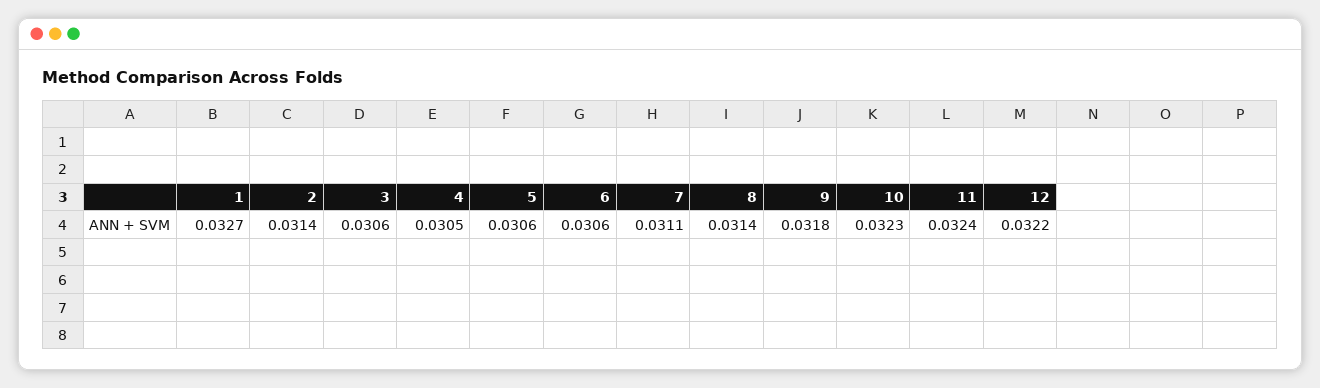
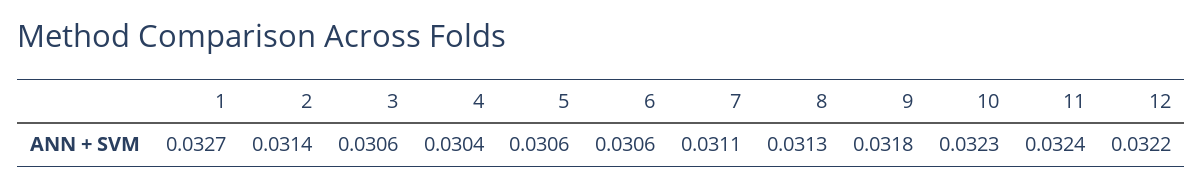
  {
    "1": 0.0327,
    "2": 0.0314,
    "3": 0.0306,
-   "4": 0.0305,
+   "4": 0.0304,
    "5": 0.0306,
    "6": 0.0306,
    "7": 0.0311,
-   "8": 0.0314,
+   "8": 0.0313,
    "9": 0.0318,
    "10": 0.0323,
    "11": 0.0324,
    "12": 0.0322
  }

